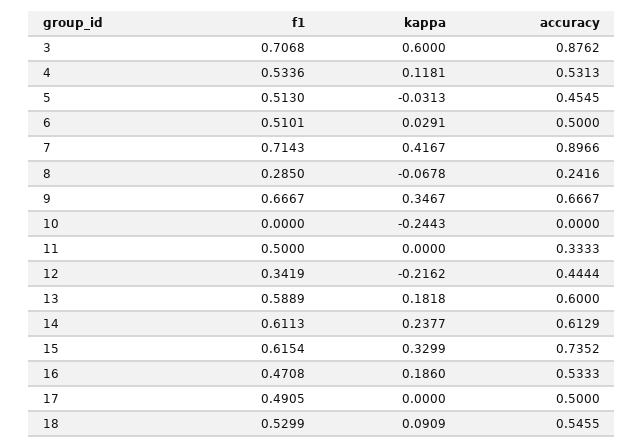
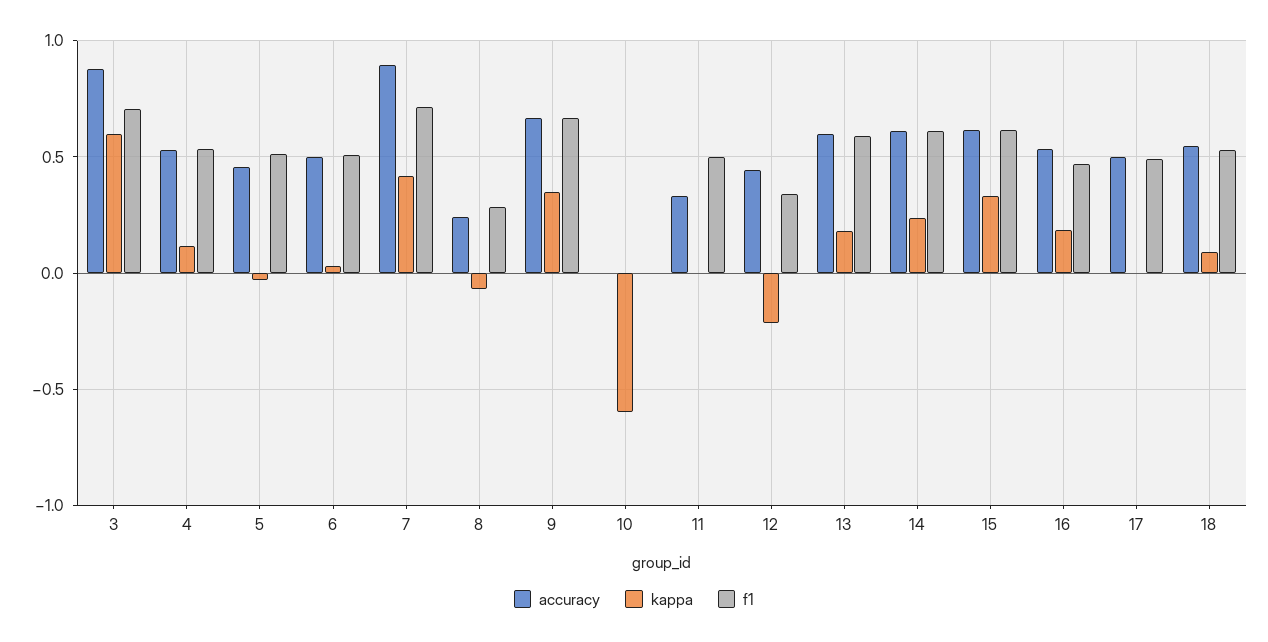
  {
    "f1": {
      "3": 0.7068,
      "4": 0.5336,
      "5": 0.513,
      "6": 0.5101,
      "7": 0.7143,
      "8": 0.285,
      "9": 0.6667,
      "10": 0,
      "11": 0.5,
      "12": 0.3419,
      "13": 0.5889,
      "14": 0.6113,
      "15": 0.6154,
      "16": 0.4708,
      "17": 0.4905,
      "18": 0.5299
    },
    "kappa": {
      "3": 0.6,
      "4": 0.1181,
      "5": -0.0313,
      "6": 0.0291,
      "7": 0.4167,
      "8": -0.0678,
      "9": 0.3467,
-     "10": -0.2443,
+     "10": -0.6,
      "11": 0,
      "12": -0.2162,
      "13": 0.1818,
      "14": 0.2377,
      "15": 0.3299,
      "16": 0.186,
      "17": 0,
      "18": 0.0909
    },
    "accuracy": {
      "3": 0.8762,
      "4": 0.5313,
      "5": 0.4545,
      "6": 0.5,
      "7": 0.8966,
      "8": 0.2416,
      "9": 0.6667,
      "10": 0,
      "11": 0.3333,
      "12": 0.4444,
      "13": 0.6,
      "14": 0.6129,
-     "15": 0.7352,
+     "15": 0.6,
      "16": 0.5333,
      "17": 0.5,
      "18": 0.5455
    }
  }

